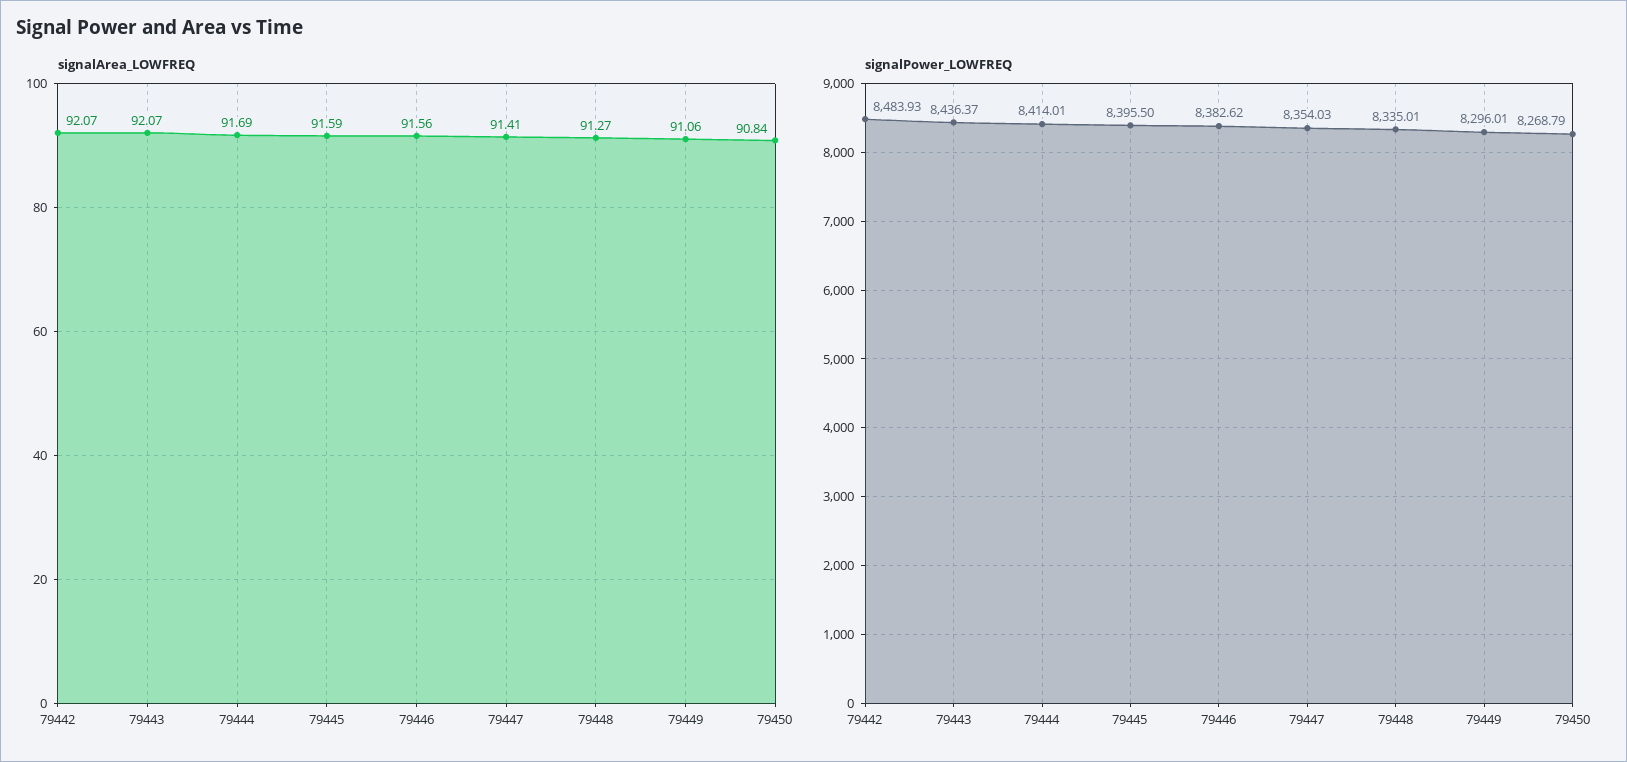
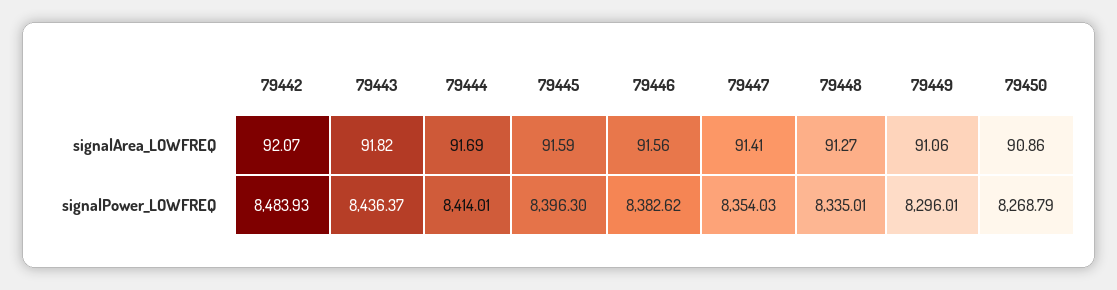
  {
    "signalArea_LOWFREQ": {
      "79442": 92.07,
-     "79443": 92.07,
+     "79443": 91.82,
      "79444": 91.69,
      "79445": 91.59,
      "79446": 91.56,
      "79447": 91.41,
      "79448": 91.27,
      "79449": 91.06,
-     "79450": 90.84
+     "79450": 90.86
    },
    "signalPower_LOWFREQ": {
      "79442": 8483.93,
      "79443": 8436.37,
      "79444": 8414.01,
-     "79445": 8395.5,
+     "79445": 8396.3,
      "79446": 8382.62,
      "79447": 8354.03,
      "79448": 8335.01,
      "79449": 8296.01,
      "79450": 8268.79
    }
  }

